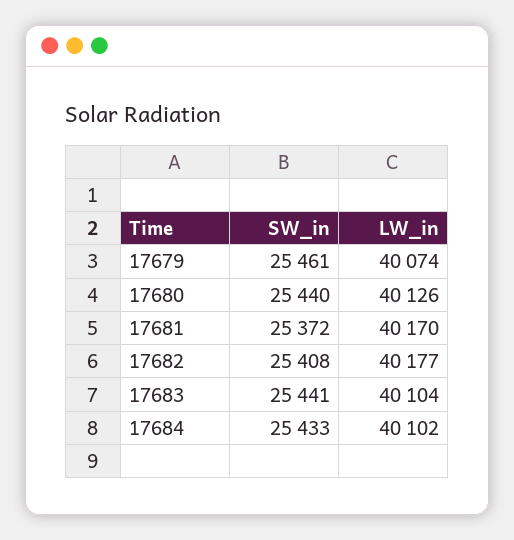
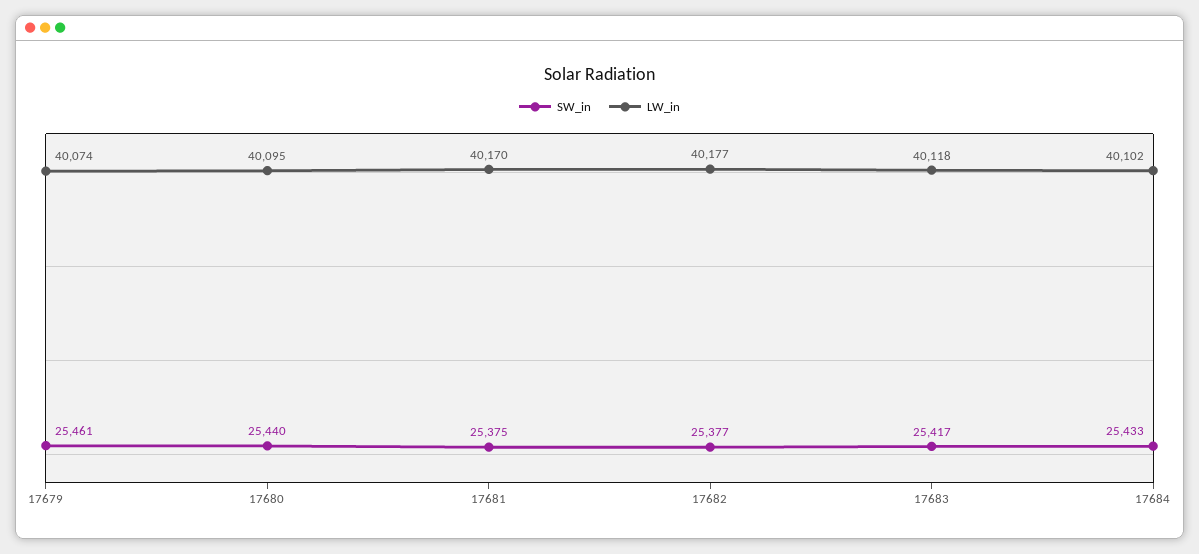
  {
    "SW_in": {
      "17679": 25461,
      "17680": 25440,
-     "17681": 25372,
+     "17681": 25375,
-     "17682": 25408,
+     "17682": 25377,
-     "17683": 25441,
+     "17683": 25417,
      "17684": 25433
    },
    "LW_in": {
      "17679": 40074,
-     "17680": 40126,
+     "17680": 40095,
      "17681": 40170,
      "17682": 40177,
-     "17683": 40104,
+     "17683": 40118,
      "17684": 40102
    }
  }

